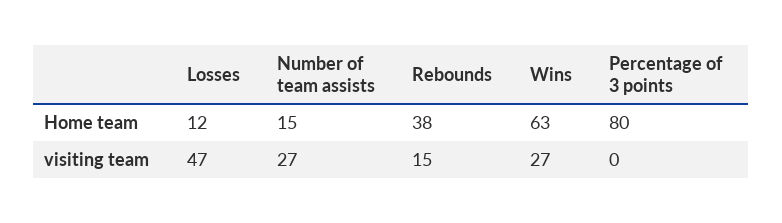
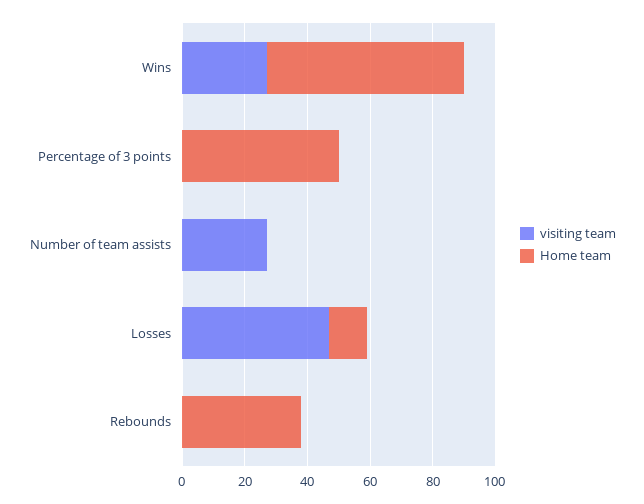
  {
    "Home team": {
      "Losses": 12,
-     "Number of team assists": 15,
+     "Number of team assists": 0,
      "Rebounds": 38,
      "Wins": 63,
-     "Percentage of 3 points": 80
+     "Percentage of 3 points": 50
    },
    "visiting team": {
      "Losses": 47,
      "Number of team assists": 27,
-     "Rebounds": 15,
+     "Rebounds": 0,
      "Wins": 27,
      "Percentage of 3 points": 0
    }
  }

